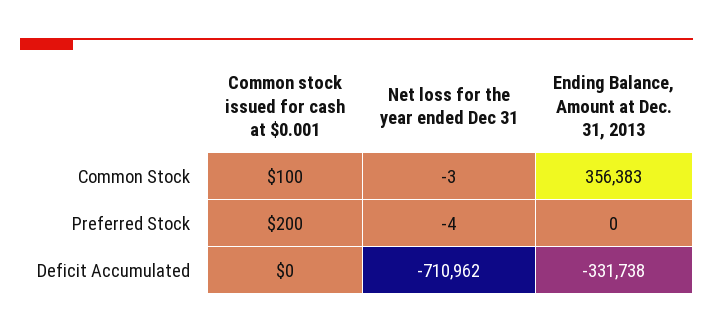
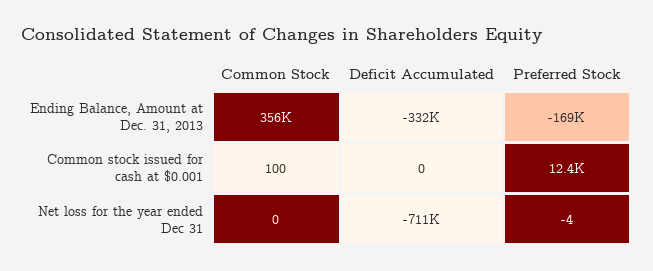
  {
    "Common stock issued for cash at $0.001": {
      "Common Stock": 100,
-     "Preferred Stock": 200,
+     "Preferred Stock": 12400,
      "Deficit Accumulated": 0
    },
    "Net loss for the year ended Dec 31": {
-     "Common Stock": -3,
+     "Common Stock": 0,
      "Preferred Stock": -4,
      "Deficit Accumulated": -710962
    },
    "Ending Balance, Amount at Dec. 31, 2013": {
      "Common Stock": 356383,
-     "Preferred Stock": 0,
+     "Preferred Stock": -169000,
      "Deficit Accumulated": -331738
    }
  }

